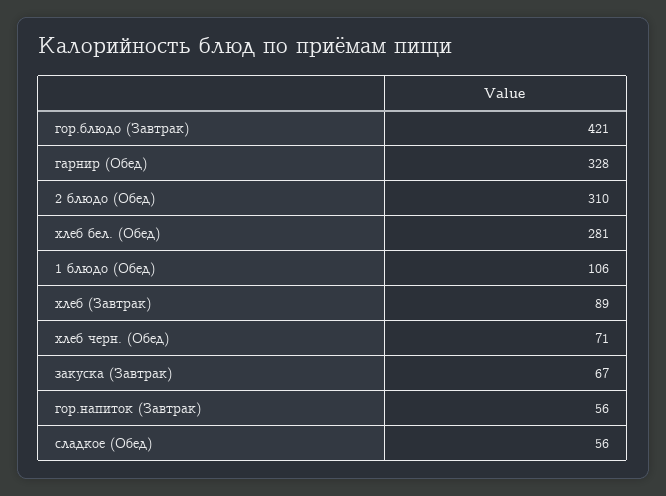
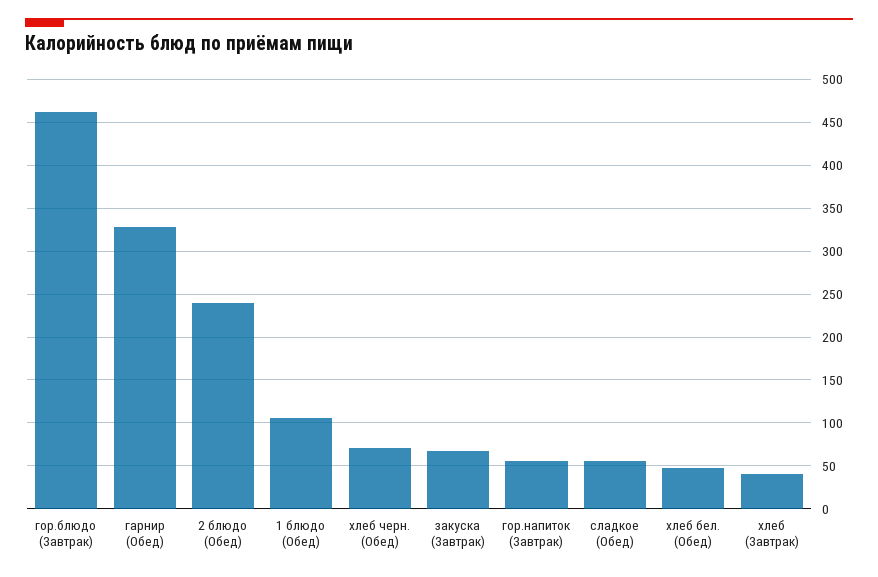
  {
-   "гор.блюдо (Завтрак)": 421,
+   "гор.блюдо (Завтрак)": 460,
    "гарнир (Обед)": 328,
-   "2 блюдо (Обед)": 310,
+   "2 блюдо (Обед)": 240,
-   "хлеб бел. (Обед)": 281,
+   "хлеб бел. (Обед)": 50,
    "1 блюдо (Обед)": 106,
-   "хлеб (Завтрак)": 89,
+   "хлеб (Завтрак)": 40,
    "хлеб черн. (Обед)": 71,
    "закуска (Завтрак)": 67,
    "гор.напиток (Завтрак)": 56,
    "сладкое (Обед)": 56
  }

